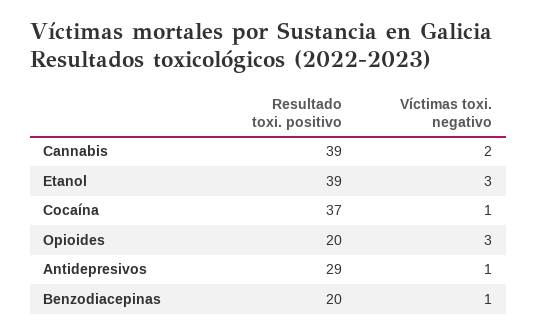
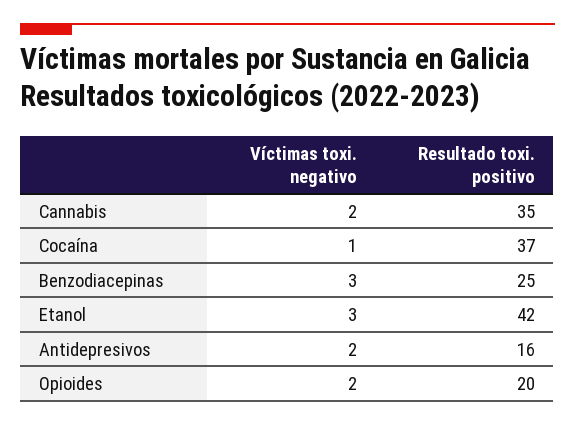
  {
    "Resultado toxi. positivo": {
-     "Cannabis": 39,
+     "Cannabis": 35,
-     "Etanol": 39,
+     "Etanol": 42,
      "Cocaína": 37,
      "Opioides": 20,
-     "Antidepresivos": 29,
+     "Antidepresivos": 16,
-     "Benzodiacepinas": 20
+     "Benzodiacepinas": 25
    },
    "Víctimas toxi. negativo": {
      "Cannabis": 2,
      "Etanol": 3,
      "Cocaína": 1,
-     "Opioides": 3,
+     "Opioides": 2,
-     "Antidepresivos": 1,
+     "Antidepresivos": 2,
-     "Benzodiacepinas": 1
+     "Benzodiacepinas": 3
    }
  }

